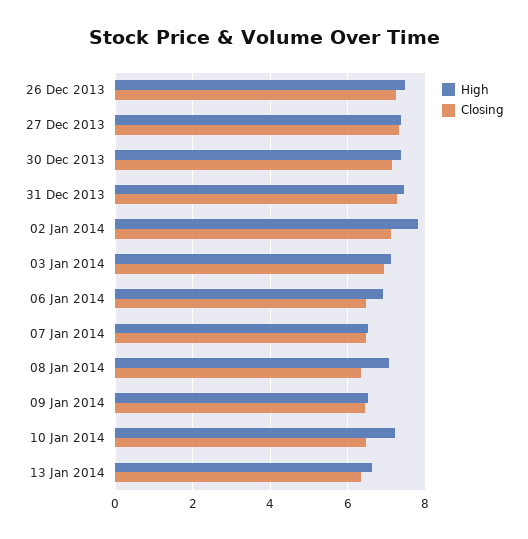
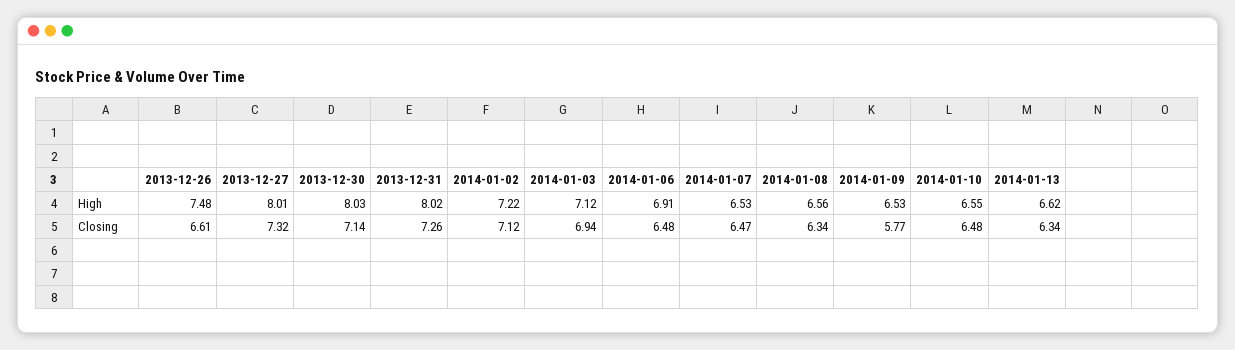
  {
    "High": {
      "26 Dec 2013": 7.48,
-     "27 Dec 2013": 7.4,
+     "27 Dec 2013": 8.01,
-     "30 Dec 2013": 7.4,
+     "30 Dec 2013": 8.03,
-     "31 Dec 2013": 7.4,
+     "31 Dec 2013": 8.02,
-     "02 Jan 2014": 7.8,
+     "02 Jan 2014": 7.22,
      "03 Jan 2014": 7.12,
      "06 Jan 2014": 6.91,
      "07 Jan 2014": 6.53,
-     "08 Jan 2014": 7,
+     "08 Jan 2014": 6.56,
      "09 Jan 2014": 6.53,
-     "10 Jan 2014": 7.2,
+     "10 Jan 2014": 6.55,
      "13 Jan 2014": 6.62
    },
    "Closing": {
-     "26 Dec 2013": 7.2,
+     "26 Dec 2013": 6.61,
      "27 Dec 2013": 7.32,
      "30 Dec 2013": 7.14,
      "31 Dec 2013": 7.26,
      "02 Jan 2014": 7.12,
      "03 Jan 2014": 6.94,
      "06 Jan 2014": 6.48,
      "07 Jan 2014": 6.47,
      "08 Jan 2014": 6.34,
-     "09 Jan 2014": 6.4,
+     "09 Jan 2014": 5.77,
      "10 Jan 2014": 6.48,
      "13 Jan 2014": 6.34
    }
  }

